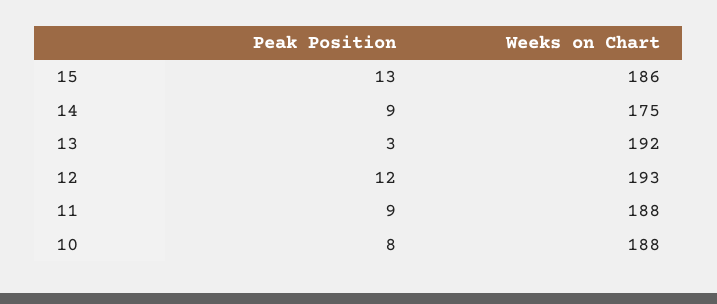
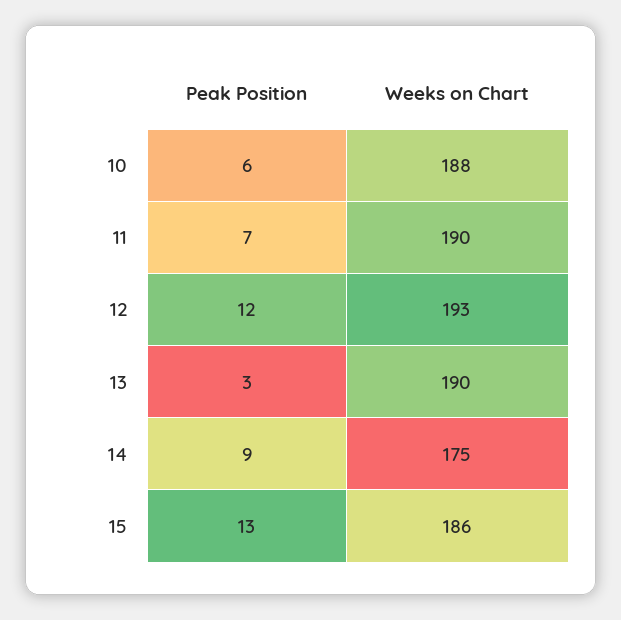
  {
    "Peak Position": {
      "15": 13,
      "14": 9,
      "13": 3,
      "12": 12,
-     "11": 9,
+     "11": 7,
-     "10": 8
+     "10": 6
    },
    "Weeks on Chart": {
      "15": 186,
      "14": 175,
-     "13": 192,
+     "13": 190,
      "12": 193,
-     "11": 188,
+     "11": 190,
      "10": 188
    }
  }

